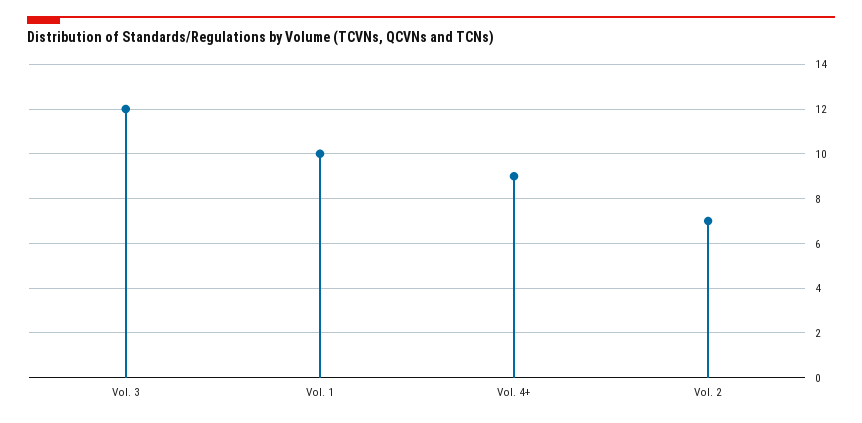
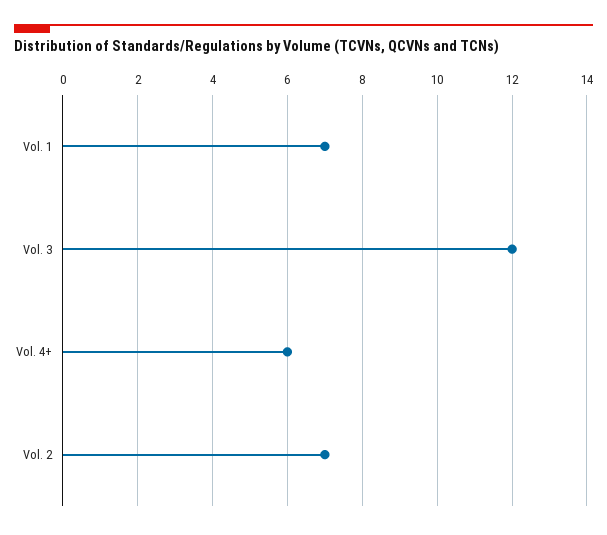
  {
    "Vol. 3": 12,
-   "Vol. 1": 10,
+   "Vol. 1": 7,
-   "Vol. 4+": 9,
+   "Vol. 4+": 6,
    "Vol. 2": 7
  }

